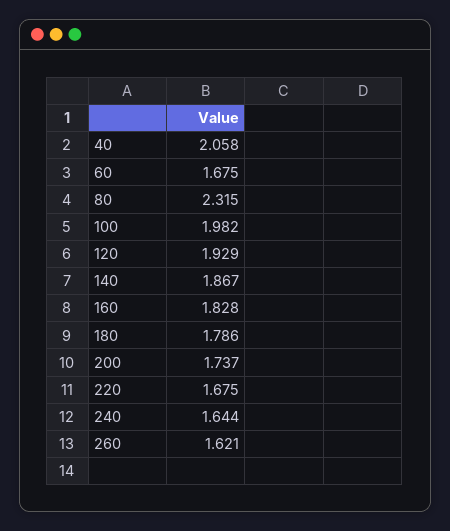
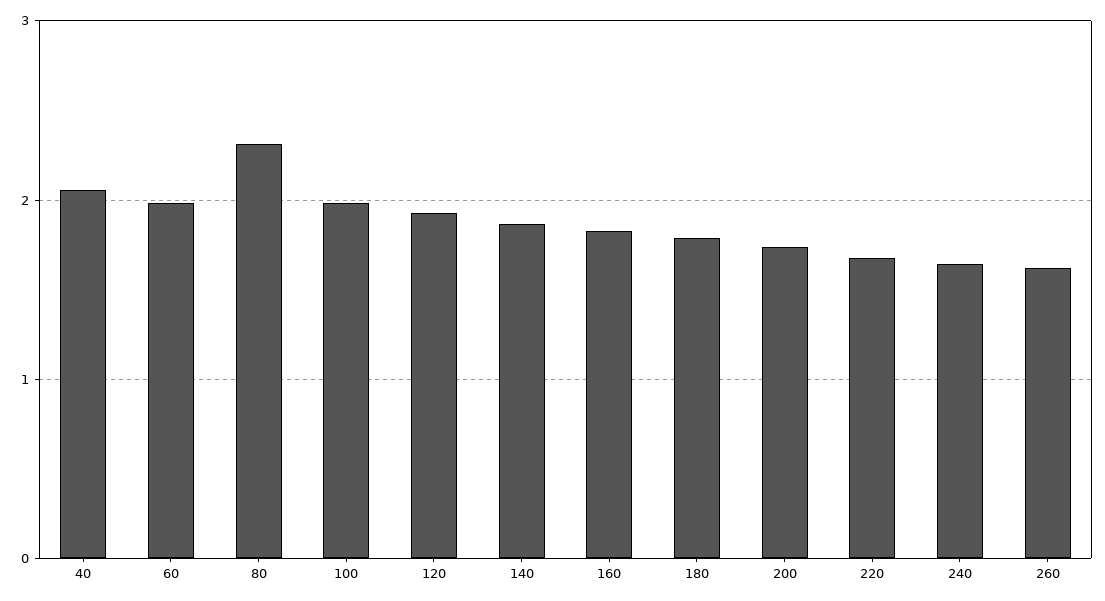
  {
    "40": 2.058,
-   "60": 1.675,
+   "60": 2,
    "80": 2.315,
    "100": 1.982,
    "120": 1.929,
    "140": 1.867,
    "160": 1.828,
    "180": 1.786,
    "200": 1.737,
    "220": 1.675,
    "240": 1.644,
    "260": 1.621
  }

